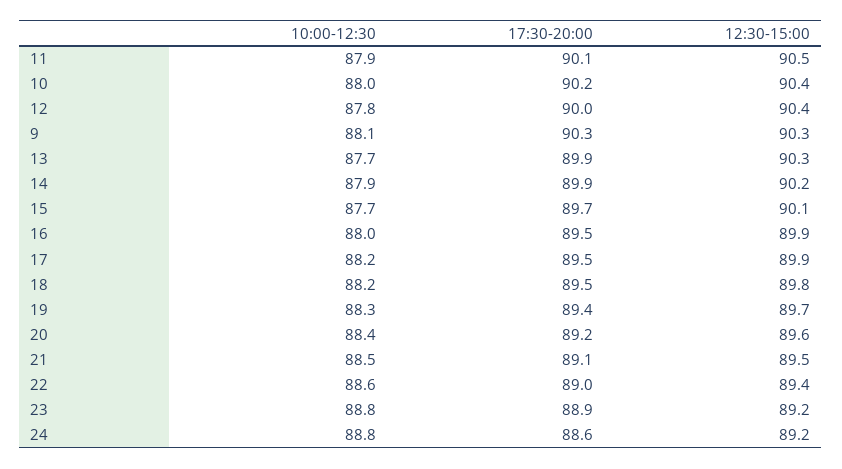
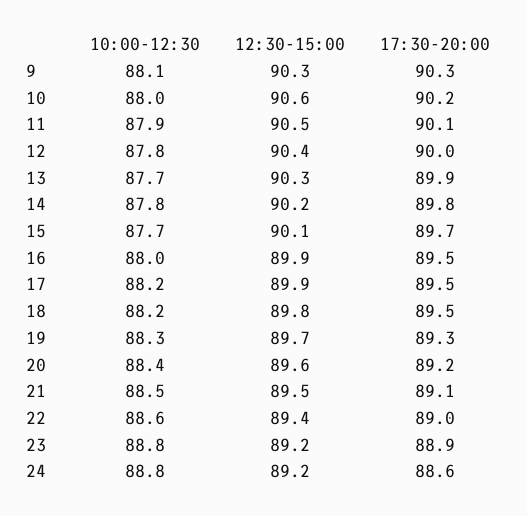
  {
    "10:00-12:30": {
      "11": 87.9,
      "10": 88,
      "12": 87.8,
      "9": 88.1,
      "13": 87.7,
-     "14": 87.9,
+     "14": 87.8,
      "15": 87.7,
      "16": 88,
      "17": 88.2,
      "18": 88.2,
      "19": 88.3,
      "20": 88.4,
      "21": 88.5,
      "22": 88.6,
      "23": 88.8,
      "24": 88.8
    },
    "17:30-20:00": {
      "11": 90.1,
      "10": 90.2,
      "12": 90,
      "9": 90.3,
      "13": 89.9,
-     "14": 89.9,
+     "14": 89.8,
      "15": 89.7,
      "16": 89.5,
      "17": 89.5,
      "18": 89.5,
-     "19": 89.4,
+     "19": 89.3,
      "20": 89.2,
      "21": 89.1,
      "22": 89,
      "23": 88.9,
      "24": 88.6
    },
    "12:30-15:00": {
      "11": 90.5,
-     "10": 90.4,
+     "10": 90.6,
      "12": 90.4,
      "9": 90.3,
      "13": 90.3,
      "14": 90.2,
      "15": 90.1,
      "16": 89.9,
      "17": 89.9,
      "18": 89.8,
      "19": 89.7,
      "20": 89.6,
      "21": 89.5,
      "22": 89.4,
      "23": 89.2,
      "24": 89.2
    }
  }

